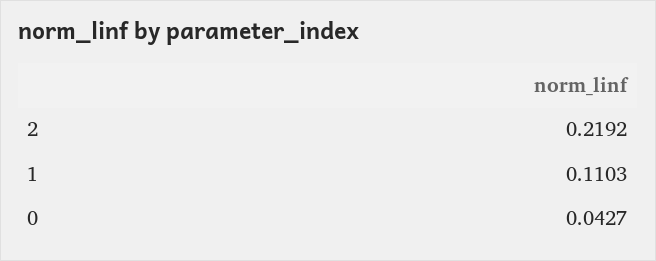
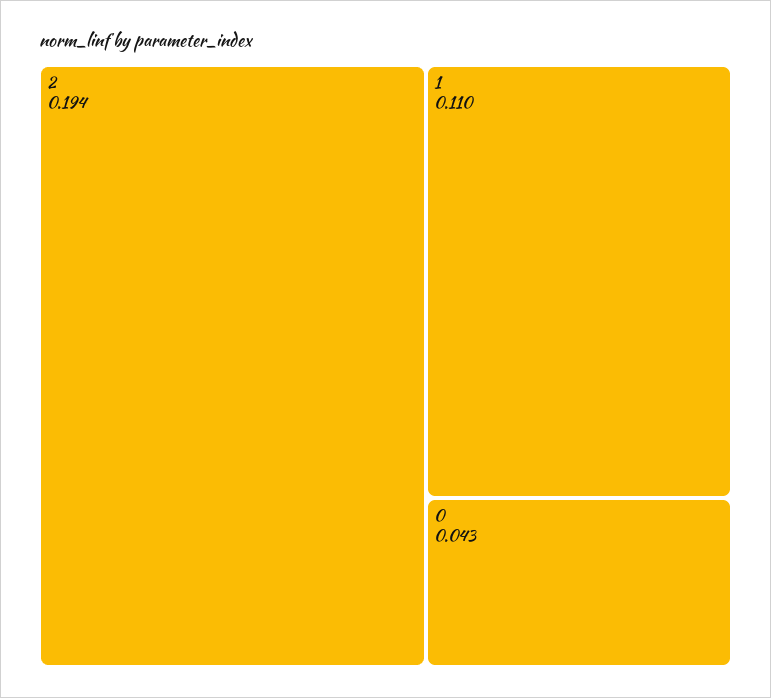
  {
-   "2": 0.2192,
+   "2": 0.194,
    "1": 0.1103,
    "0": 0.0427
  }

